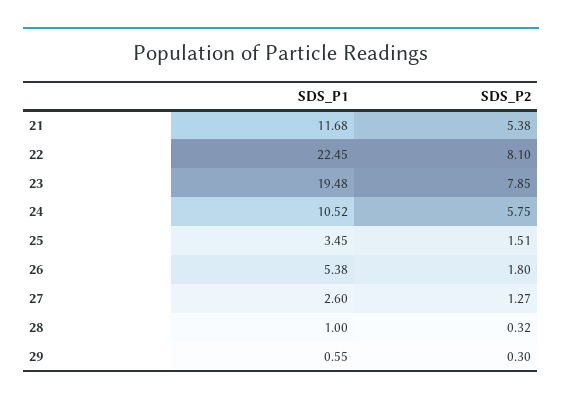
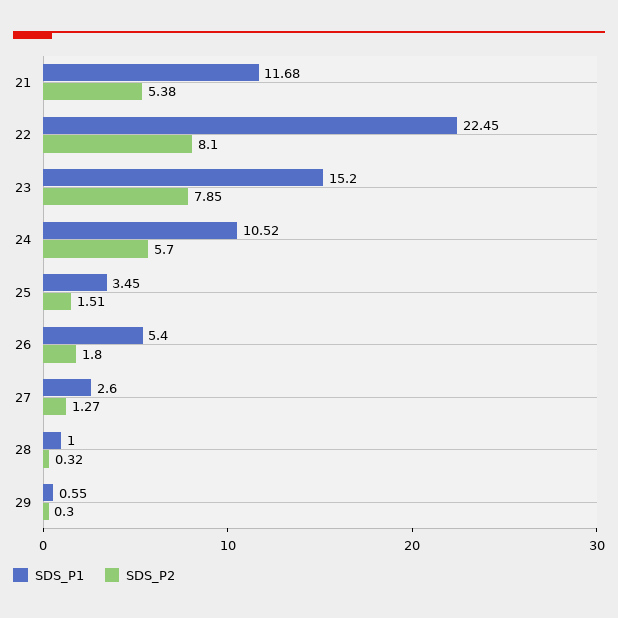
  {
    "SDS_P1": {
      "21": 11.68,
      "22": 22.45,
-     "23": 19.48,
+     "23": 15.2,
      "24": 10.52,
      "25": 3.45,
-     "26": 5.38,
+     "26": 5.4,
      "27": 2.6,
      "28": 1,
      "29": 0.55
    },
    "SDS_P2": {
      "21": 5.38,
      "22": 8.1,
      "23": 7.85,
-     "24": 5.75,
+     "24": 5.7,
      "25": 1.51,
      "26": 1.8,
      "27": 1.27,
      "28": 0.32,
      "29": 0.3
    }
  }

